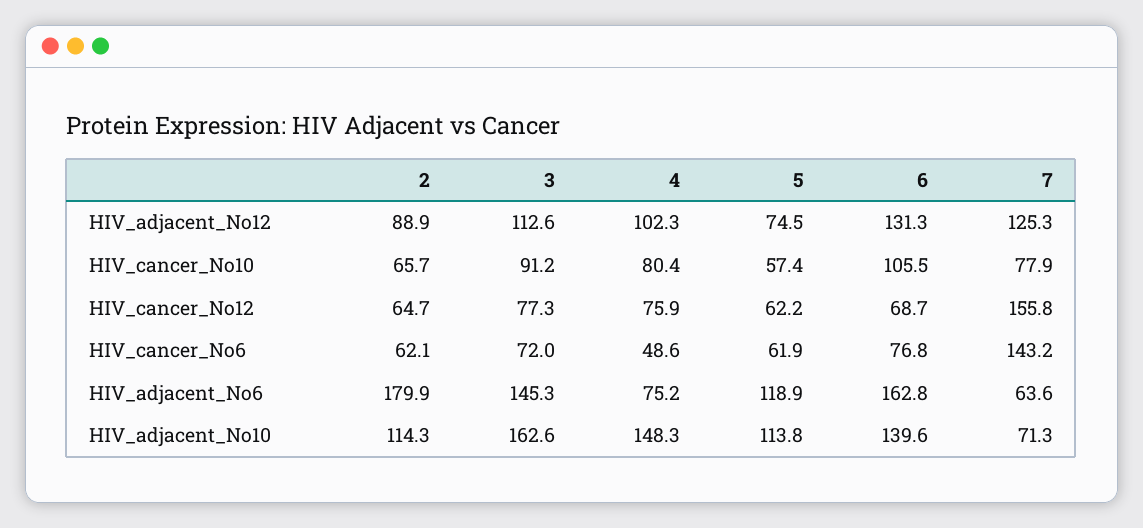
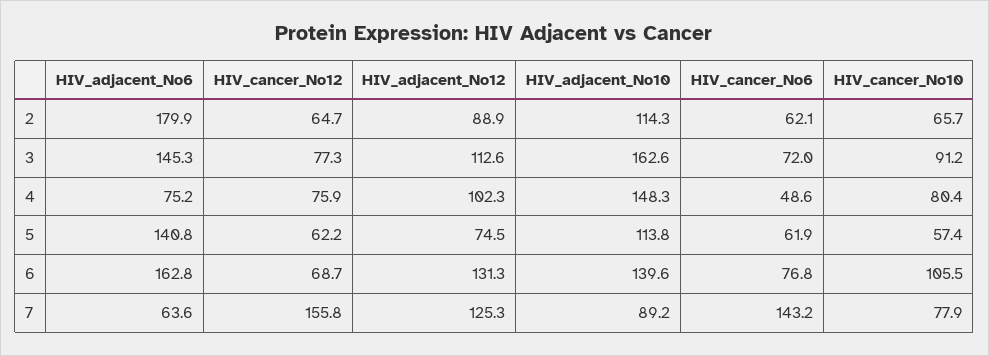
  {
    "2": {
      "HIV_adjacent_No12": 88.9,
      "HIV_cancer_No10": 65.7,
      "HIV_cancer_No12": 64.7,
      "HIV_cancer_No6": 62.1,
      "HIV_adjacent_No6": 179.9,
      "HIV_adjacent_No10": 114.3
    },
    "3": {
      "HIV_adjacent_No12": 112.6,
      "HIV_cancer_No10": 91.2,
      "HIV_cancer_No12": 77.3,
      "HIV_cancer_No6": 72,
      "HIV_adjacent_No6": 145.3,
      "HIV_adjacent_No10": 162.6
    },
    "4": {
      "HIV_adjacent_No12": 102.3,
      "HIV_cancer_No10": 80.4,
      "HIV_cancer_No12": 75.9,
      "HIV_cancer_No6": 48.6,
      "HIV_adjacent_No6": 75.2,
      "HIV_adjacent_No10": 148.3
    },
    "5": {
      "HIV_adjacent_No12": 74.5,
      "HIV_cancer_No10": 57.4,
      "HIV_cancer_No12": 62.2,
      "HIV_cancer_No6": 61.9,
-     "HIV_adjacent_No6": 118.9,
+     "HIV_adjacent_No6": 140.8,
      "HIV_adjacent_No10": 113.8
    },
    "6": {
      "HIV_adjacent_No12": 131.3,
      "HIV_cancer_No10": 105.5,
      "HIV_cancer_No12": 68.7,
      "HIV_cancer_No6": 76.8,
      "HIV_adjacent_No6": 162.8,
      "HIV_adjacent_No10": 139.6
    },
    "7": {
      "HIV_adjacent_No12": 125.3,
      "HIV_cancer_No10": 77.9,
      "HIV_cancer_No12": 155.8,
      "HIV_cancer_No6": 143.2,
      "HIV_adjacent_No6": 63.6,
-     "HIV_adjacent_No10": 71.3
+     "HIV_adjacent_No10": 89.2
    }
  }

